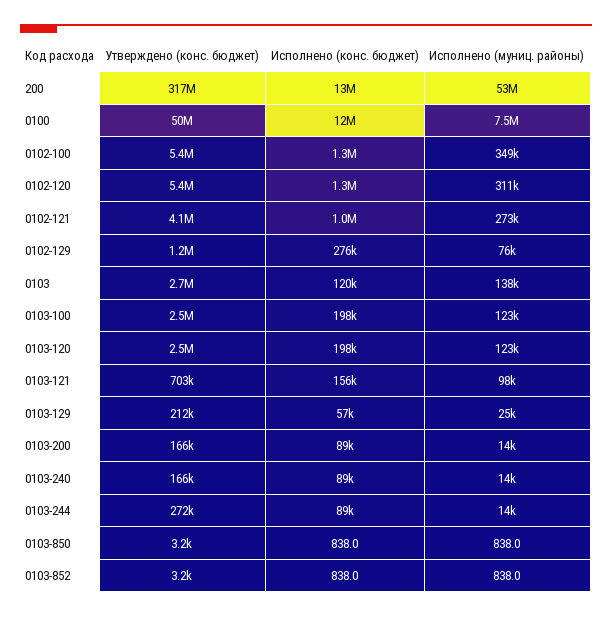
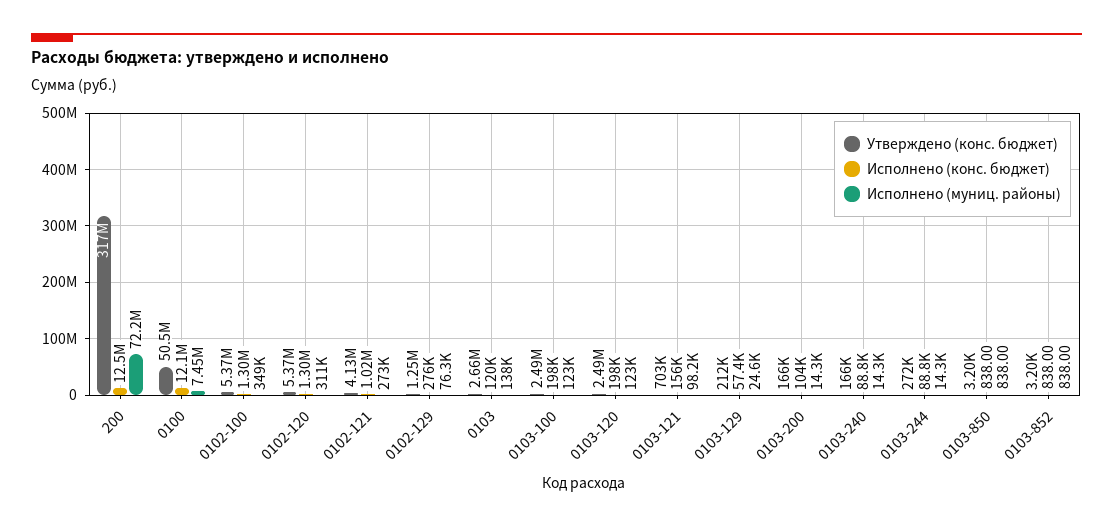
  {
    "Утверждено (конс. бюджет)": {
      "200": 317000000,
      "0100": 50500000,
      "0102-100": 5370000,
      "0102-120": 5370000,
      "0102-121": 4130000,
      "0102-129": 1250000,
      "0103": 2660000,
      "0103-100": 2490000,
      "0103-120": 2490000,
      "0103-121": 703000,
      "0103-129": 212000,
      "0103-200": 166000,
      "0103-240": 166000,
      "0103-244": 272000,
      "0103-850": 3200,
      "0103-852": 3200
    },
    "Исполнено (конс. бюджет)": {
      "200": 12500000,
      "0100": 12100000,
      "0102-100": 1300000,
      "0102-120": 1300000,
      "0102-121": 1020000,
      "0102-129": 276000,
      "0103": 120000,
      "0103-100": 198000,
      "0103-120": 198000,
      "0103-121": 156000,
      "0103-129": 57400,
-     "0103-200": 89000,
+     "0103-200": 104000,
      "0103-240": 88800,
      "0103-244": 88800,
      "0103-850": 838,
      "0103-852": 838
    },
    "Исполнено (муниц. районы)": {
-     "200": 53000000,
+     "200": 72200000,
      "0100": 7450000,
      "0102-100": 349000,
      "0102-120": 311000,
      "0102-121": 273000,
      "0102-129": 76300,
      "0103": 138000,
      "0103-100": 123000,
      "0103-120": 123000,
      "0103-121": 98200,
      "0103-129": 24600,
      "0103-200": 14300,
      "0103-240": 14300,
      "0103-244": 14300,
      "0103-850": 838,
      "0103-852": 838
    }
  }

